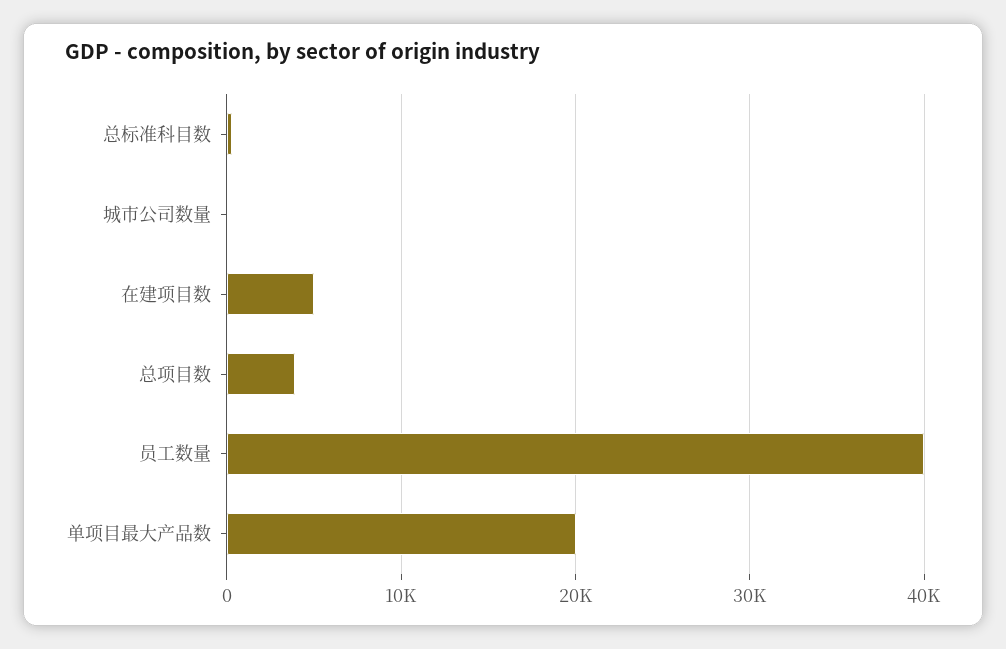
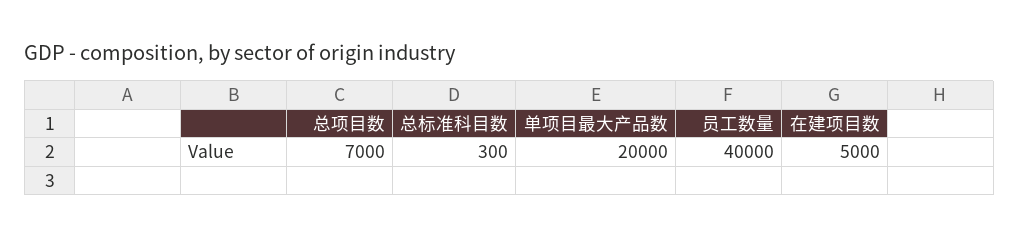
  {
    "总标准科目数": 300,
-   "城市公司数量": 0,
    "在建项目数": 5000,
-   "总项目数": 4000,
+   "总项目数": 7000,
    "员工数量": 40000,
    "单项目最大产品数": 20000
  }

